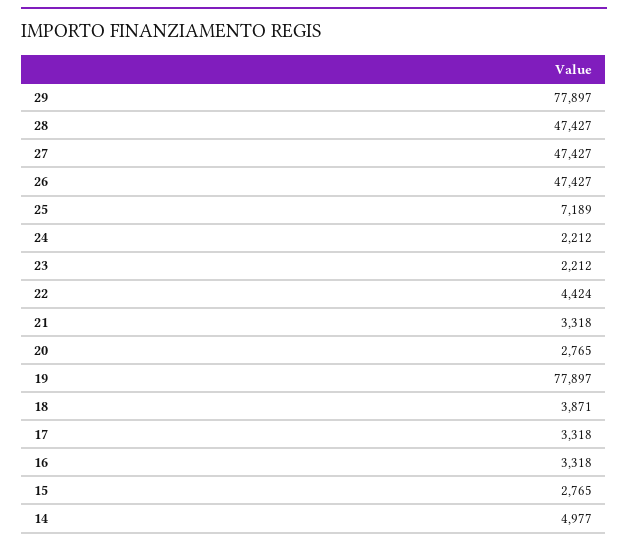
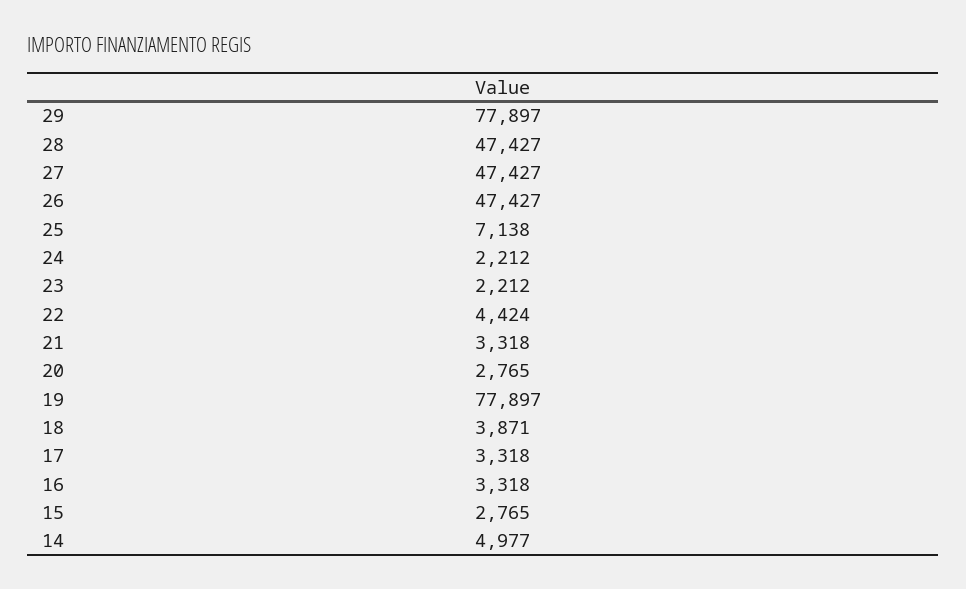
  {
    "29": 77897,
    "28": 47427,
    "27": 47427,
    "26": 47427,
-   "25": 7189,
+   "25": 7138,
    "24": 2212,
    "23": 2212,
    "22": 4424,
    "21": 3318,
    "20": 2765,
    "19": 77897,
    "18": 3871,
    "17": 3318,
    "16": 3318,
    "15": 2765,
    "14": 4977
  }

